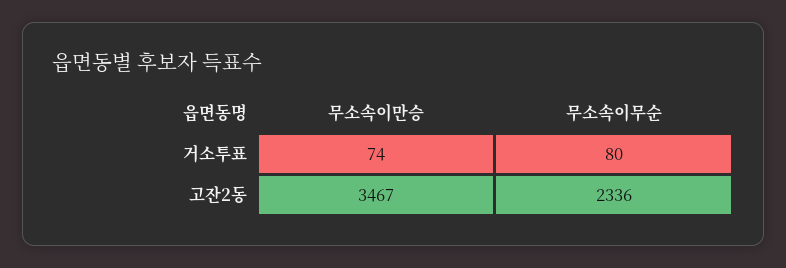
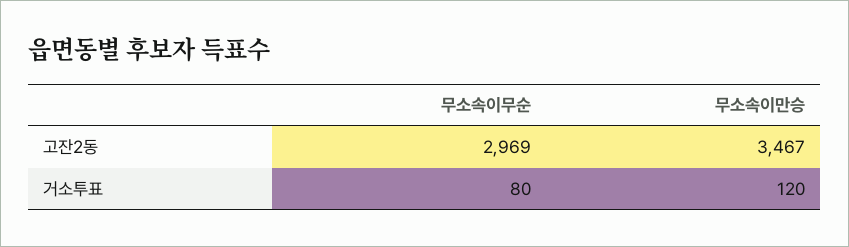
  {
    "무소속이만승": {
-     "거소투표": 74,
+     "거소투표": 120,
      "고잔2동": 3467
    },
    "무소속이무순": {
      "거소투표": 80,
-     "고잔2동": 2336
+     "고잔2동": 2969
    }
  }

